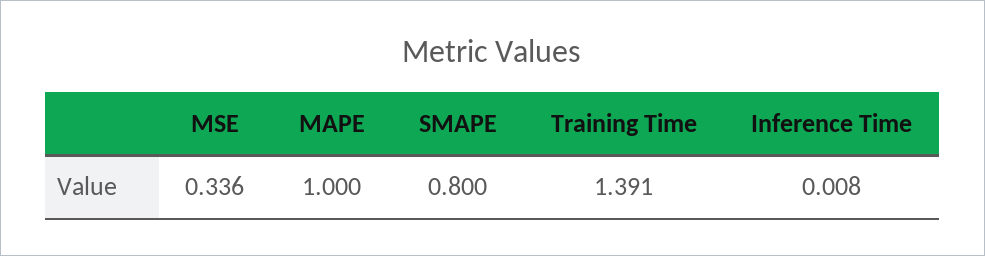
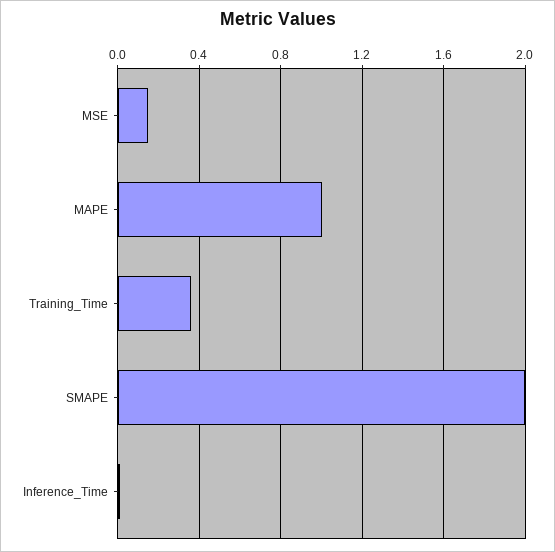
  {
-   "MSE": 0.336,
+   "MSE": 0.15,
    "MAPE": 1,
-   "SMAPE": 0.8,
+   "SMAPE": 2,
-   "Training Time": 1.391,
+   "Training Time": 0.35,
    "Inference Time": 0.008
  }

